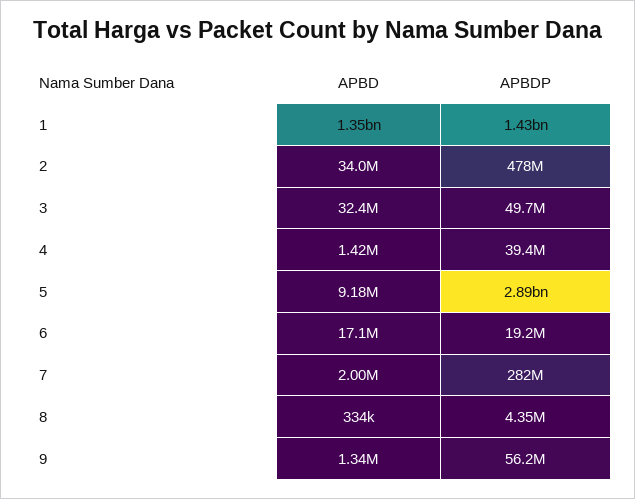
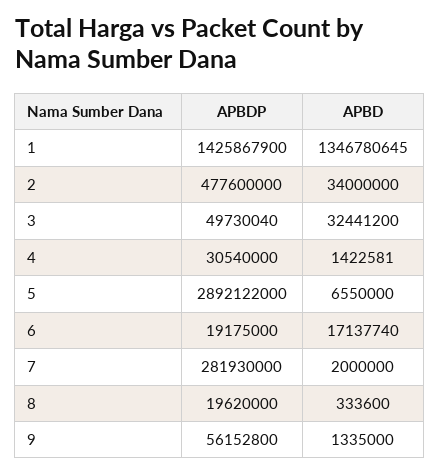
  {
    "APBD": {
      "1": 1346780645,
      "2": 34000000,
      "3": 32441200,
      "4": 1422581,
-     "5": 9180000,
+     "5": 6550000,
      "6": 17137740,
      "7": 2000000,
      "8": 333600,
      "9": 1335000
    },
    "APBDP": {
      "1": 1425867900,
      "2": 477600000,
      "3": 49730040,
-     "4": 39400000,
+     "4": 30540000,
      "5": 2892122000,
      "6": 19175000,
      "7": 281930000,
-     "8": 4350000,
+     "8": 19620000,
      "9": 56152800
    }
  }

